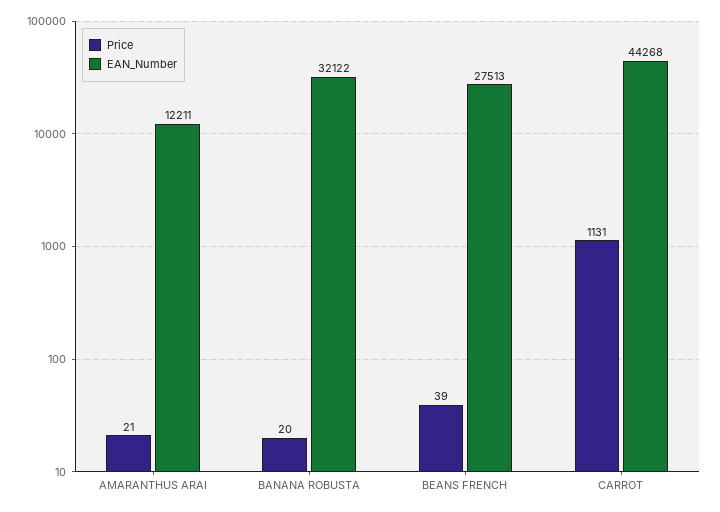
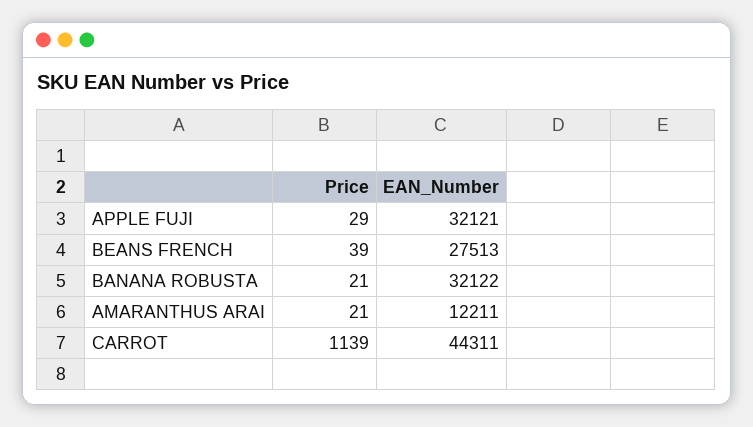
  {
    "Price": {
      "AMARANTHUS ARAI": 21,
-     "BANANA ROBUSTA": 20,
+     "BANANA ROBUSTA": 21,
      "BEANS FRENCH": 39,
-     "CARROT": 1131
+     "CARROT": 1139,
+     "APPLE FUJI": 29
    },
    "EAN_Number": {
      "AMARANTHUS ARAI": 12211,
      "BANANA ROBUSTA": 32122,
      "BEANS FRENCH": 27513,
-     "CARROT": 44268
+     "CARROT": 44311,
+     "APPLE FUJI": 32121
    }
  }

